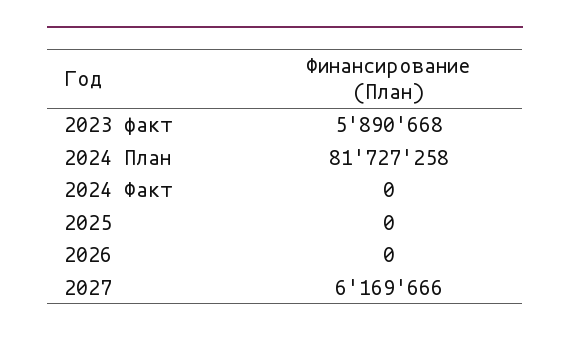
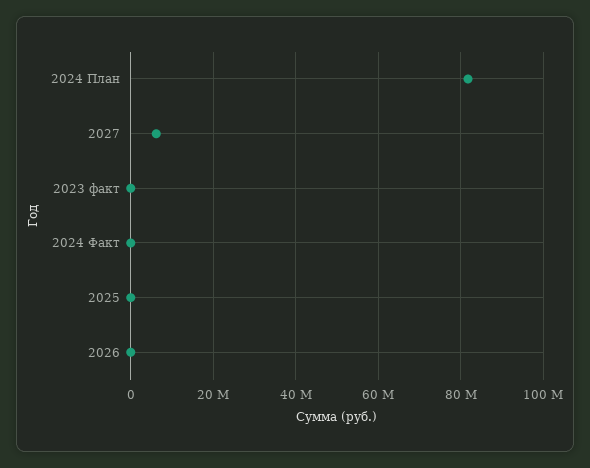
  {
-   "2023 факт": 5890668,
+   "2023 факт": 0,
    "2024 План": 81727258,
    "2024 Факт": 0,
    "2025": 0,
    "2026": 0,
    "2027": 6169666
  }

